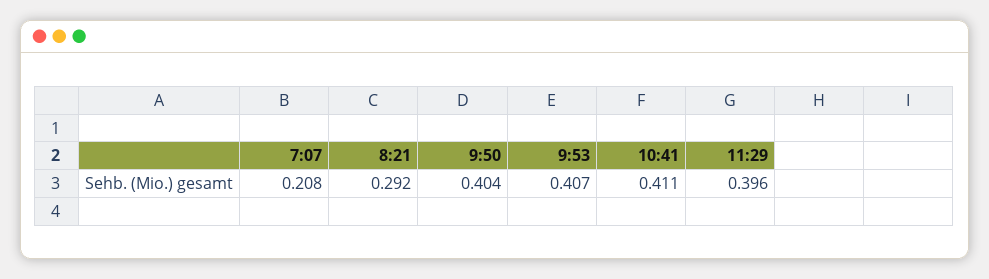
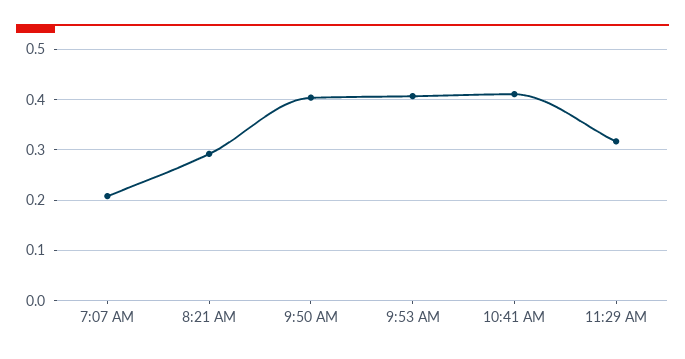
  {
    "7:07": 0.208,
    "8:21": 0.292,
    "9:50": 0.404,
    "9:53": 0.407,
    "10:41": 0.411,
-   "11:29": 0.396
+   "11:29": 0.32
  }

